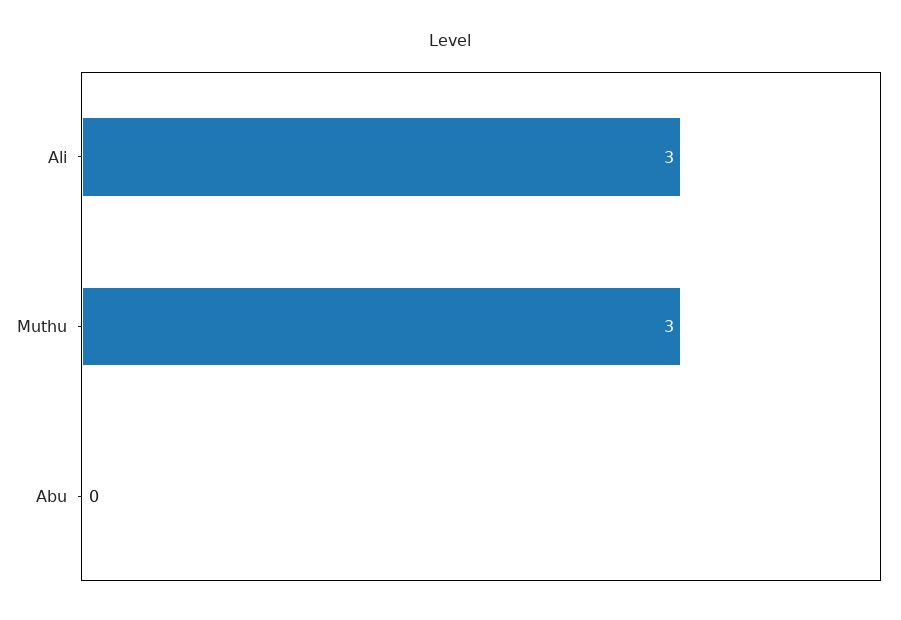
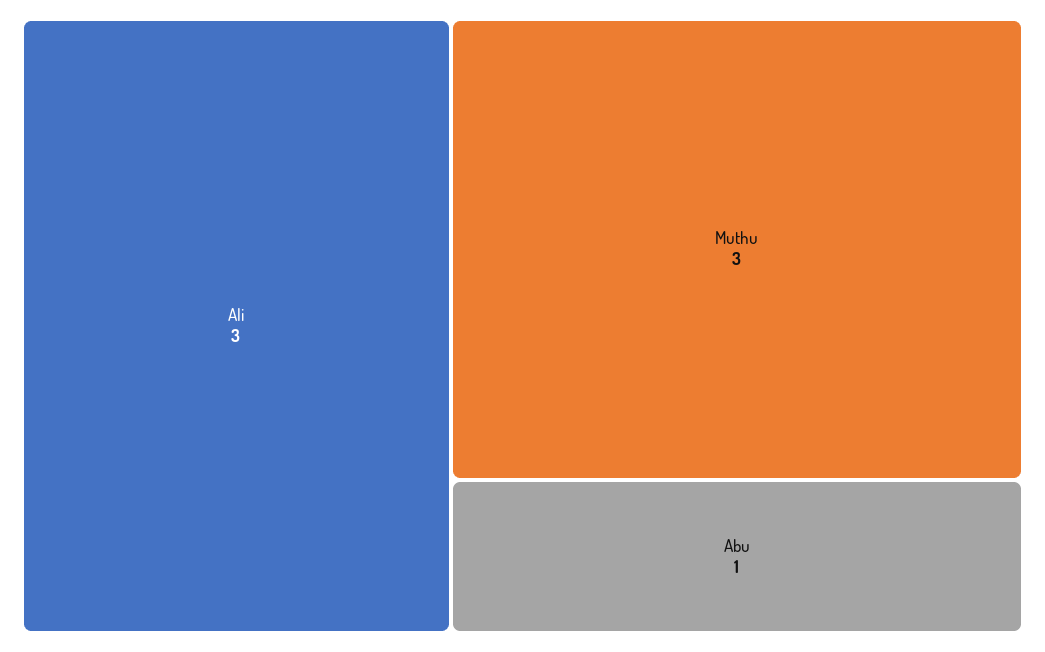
  {
    "Ali": 3,
    "Muthu": 3,
-   "Abu": 0
+   "Abu": 1
  }

